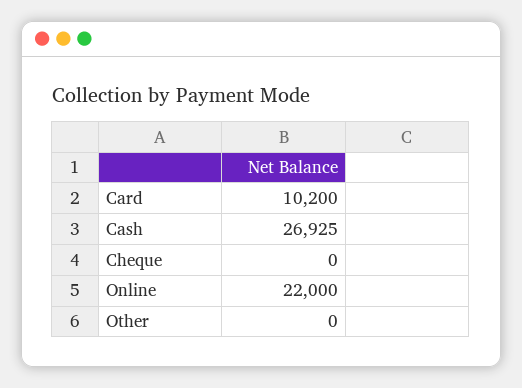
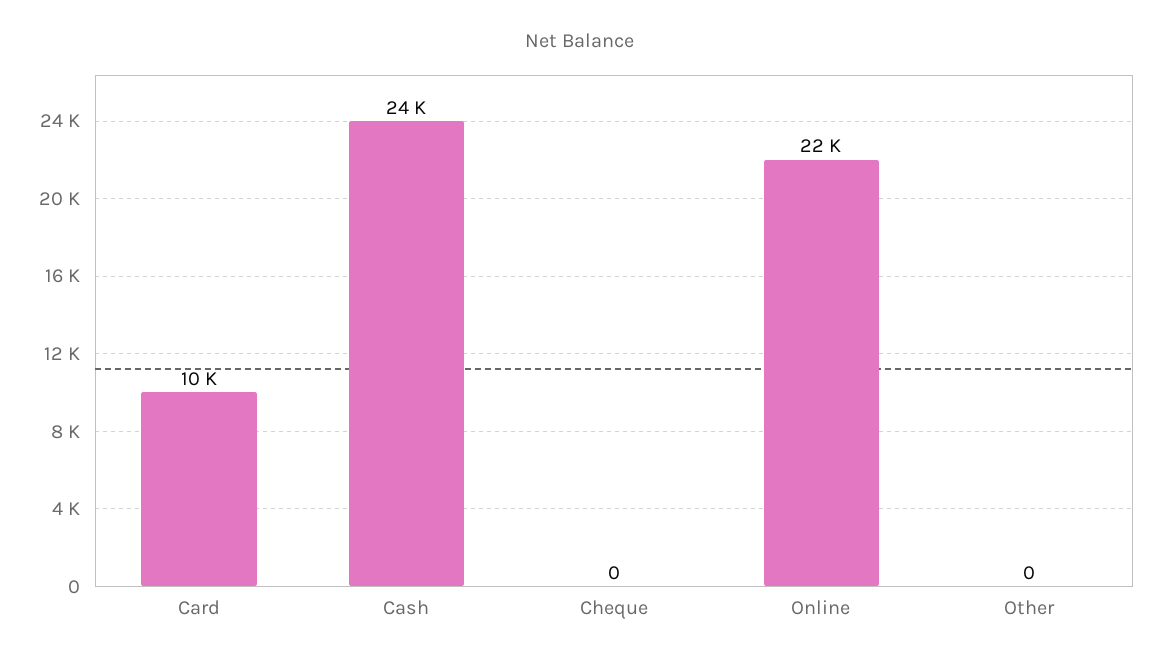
  {
    "Card": 10200,
-   "Cash": 26925,
+   "Cash": 24000,
    "Cheque": 0,
    "Online": 22000,
    "Other": 0
  }

